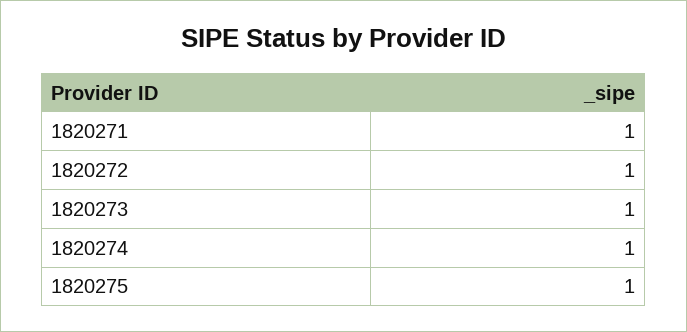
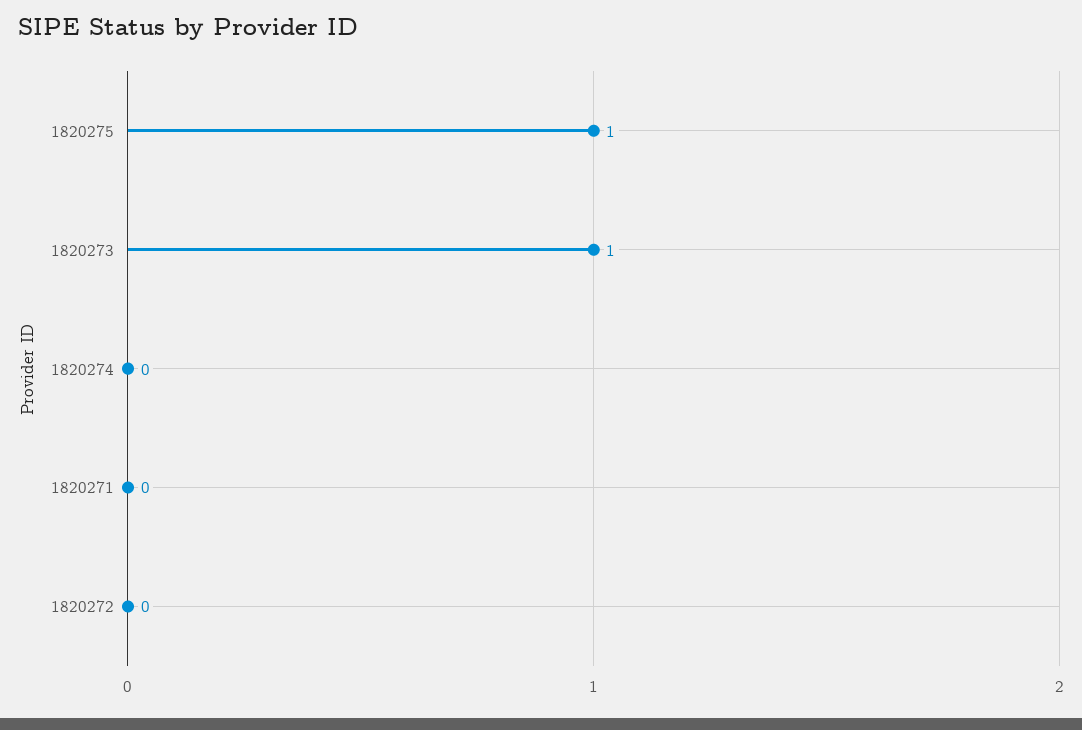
  {
-   "1820271": 1,
+   "1820271": 0,
-   "1820272": 1,
+   "1820272": 0,
    "1820273": 1,
-   "1820274": 1,
+   "1820274": 0,
    "1820275": 1
  }

